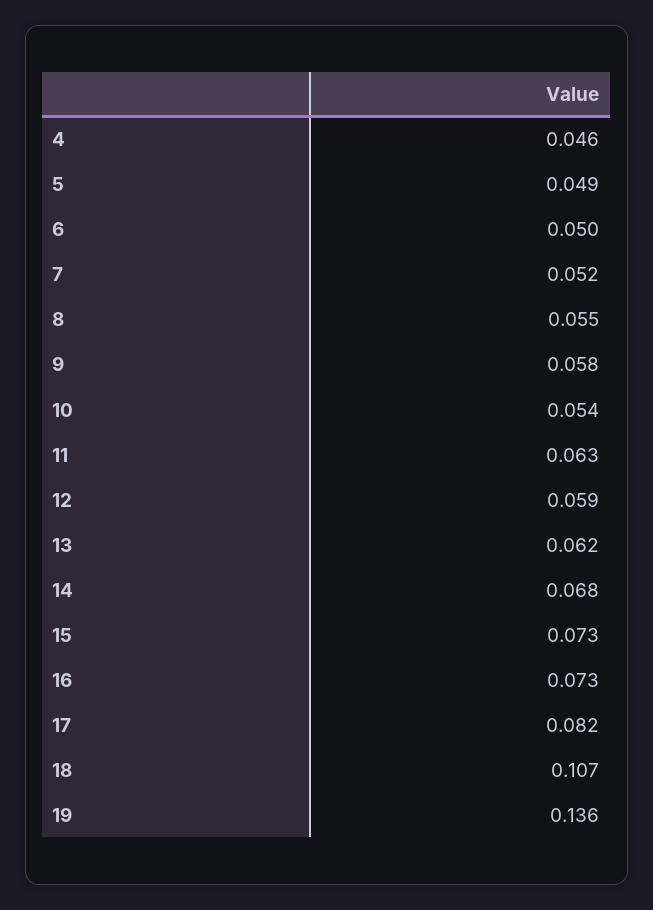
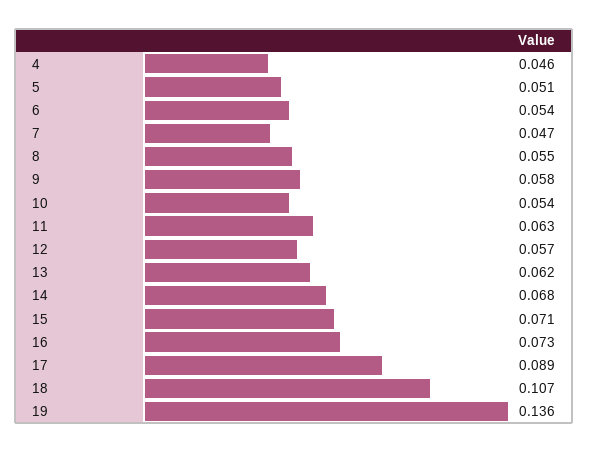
  {
    "4": 0.046,
-   "5": 0.049,
+   "5": 0.051,
-   "6": 0.05,
+   "6": 0.054,
-   "7": 0.052,
+   "7": 0.047,
    "8": 0.055,
    "9": 0.058,
    "10": 0.054,
    "11": 0.063,
-   "12": 0.059,
+   "12": 0.057,
    "13": 0.062,
    "14": 0.068,
-   "15": 0.073,
+   "15": 0.071,
    "16": 0.073,
-   "17": 0.082,
+   "17": 0.089,
    "18": 0.107,
    "19": 0.136
  }

